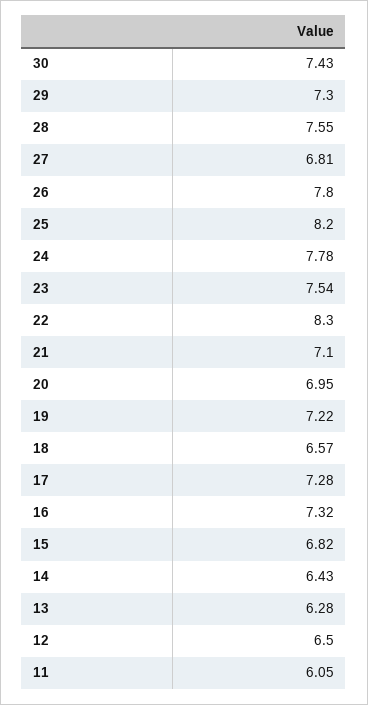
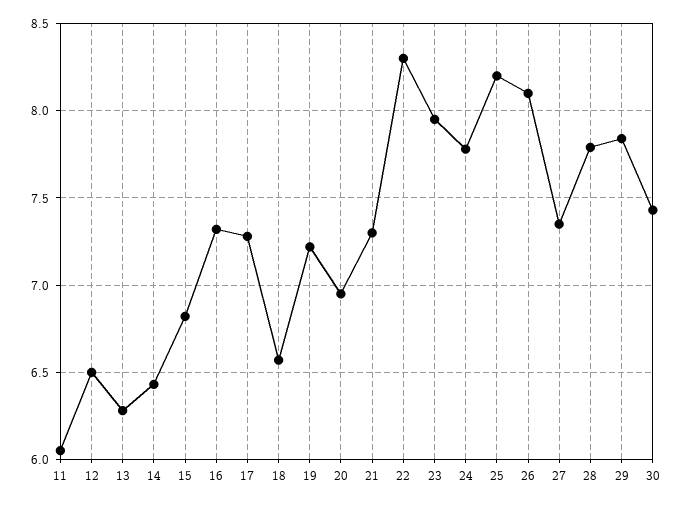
  {
    "30": 7.43,
-   "29": 7.3,
+   "29": 7.85,
-   "28": 7.55,
+   "28": 7.8,
-   "27": 6.81,
+   "27": 7.35,
-   "26": 7.8,
+   "26": 8.1,
    "25": 8.2,
    "24": 7.78,
-   "23": 7.54,
+   "23": 7.95,
    "22": 8.3,
-   "21": 7.1,
+   "21": 7.3,
    "20": 6.95,
    "19": 7.22,
    "18": 6.57,
    "17": 7.28,
    "16": 7.32,
    "15": 6.82,
    "14": 6.43,
    "13": 6.28,
    "12": 6.5,
    "11": 6.05
  }

